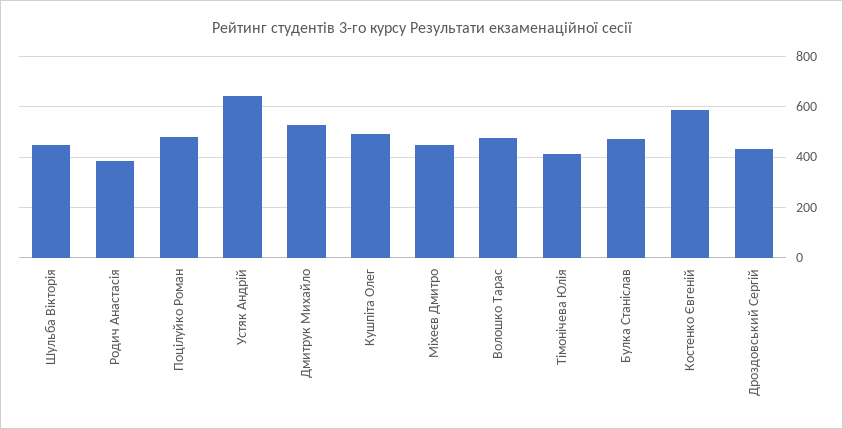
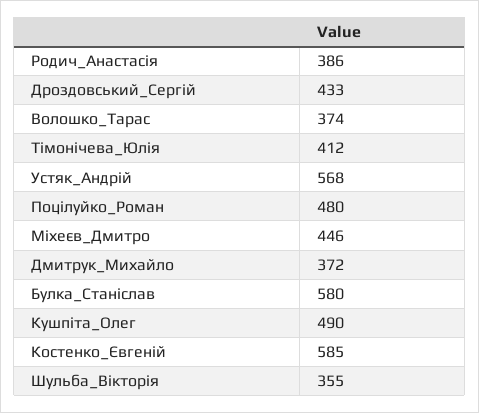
  {
-   "Шульба Вікторія": 450,
+   "Шульба Вікторія": 355,
    "Родич Анастасія": 386,
    "Поцілуйко Роман": 480,
-   "Устяк Андрій": 650,
+   "Устяк Андрій": 568,
-   "Дмитрук Михайло": 525,
+   "Дмитрук Михайло": 372,
    "Кушпіта Олег": 490,
    "Міхеєв Дмитро": 446,
-   "Волошко Тарас": 475,
+   "Волошко Тарас": 374,
    "Тімонічева Юлія": 412,
-   "Булка Станіслав": 475,
+   "Булка Станіслав": 580,
    "Костенко Євгеній": 585,
    "Дроздовський Сергій": 433
  }

